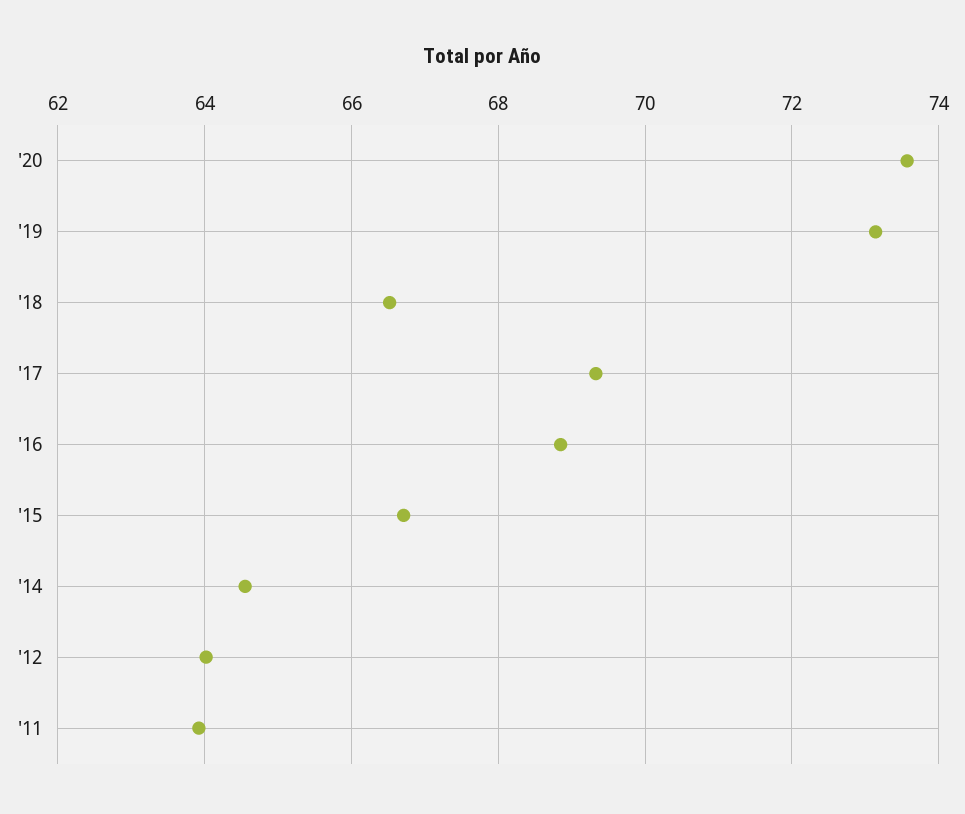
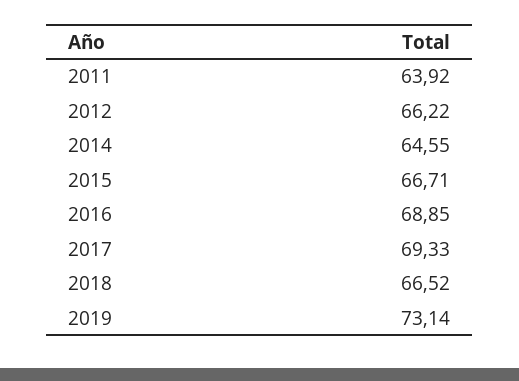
  {
-   "'20": 73.6,
    "'19": 73.14,
    "'18": 66.52,
    "'17": 69.33,
    "'16": 68.85,
    "'15": 66.71,
    "'14": 64.55,
-   "'12": 64,
+   "'12": 66.22,
    "'11": 63.92
  }

